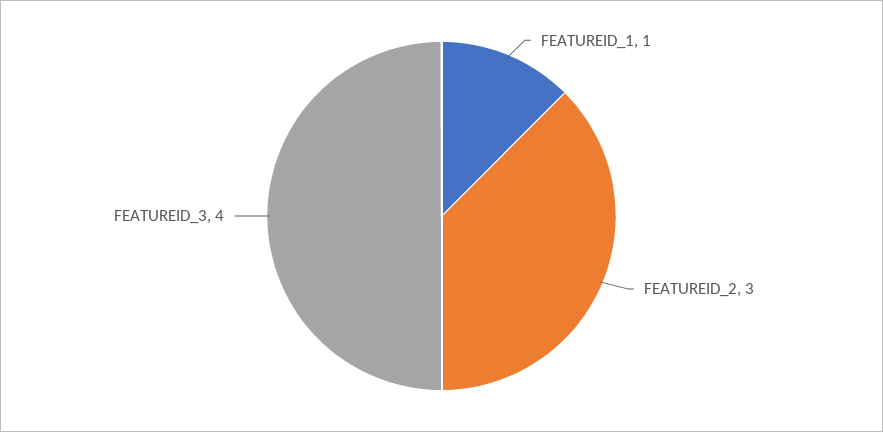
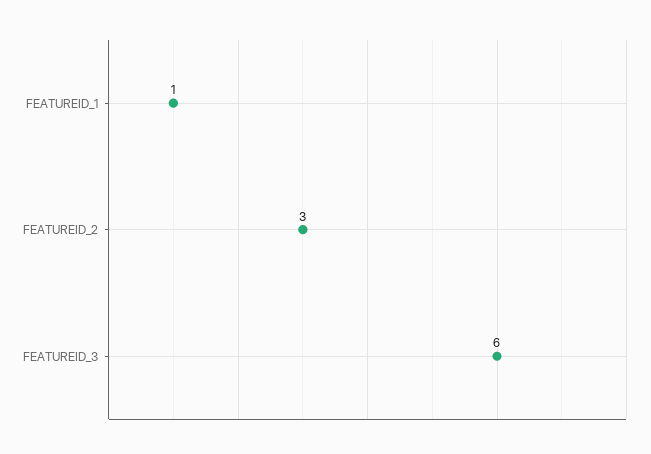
  {
    "FEATUREID_1": 1,
    "FEATUREID_2": 3,
-   "FEATUREID_3": 4
+   "FEATUREID_3": 6
  }

